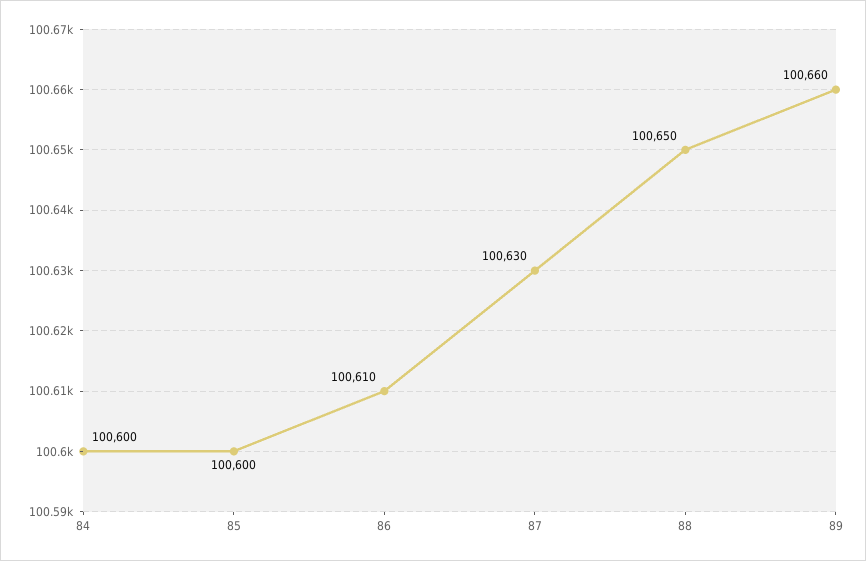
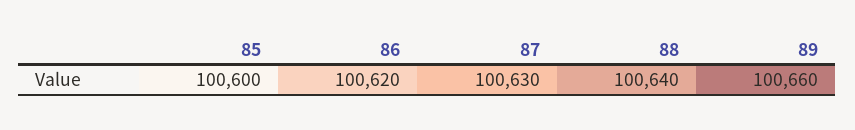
  {
-   "84": 100600,
    "85": 100600,
-   "86": 100610,
+   "86": 100620,
    "87": 100630,
-   "88": 100650,
+   "88": 100640,
    "89": 100660
  }

